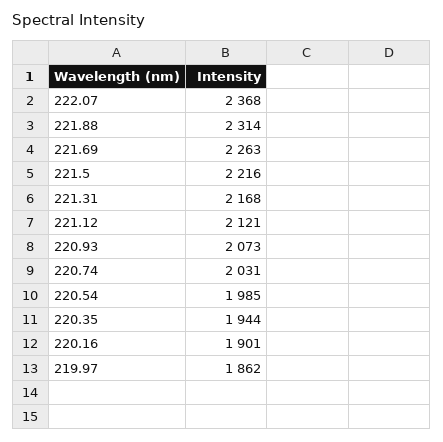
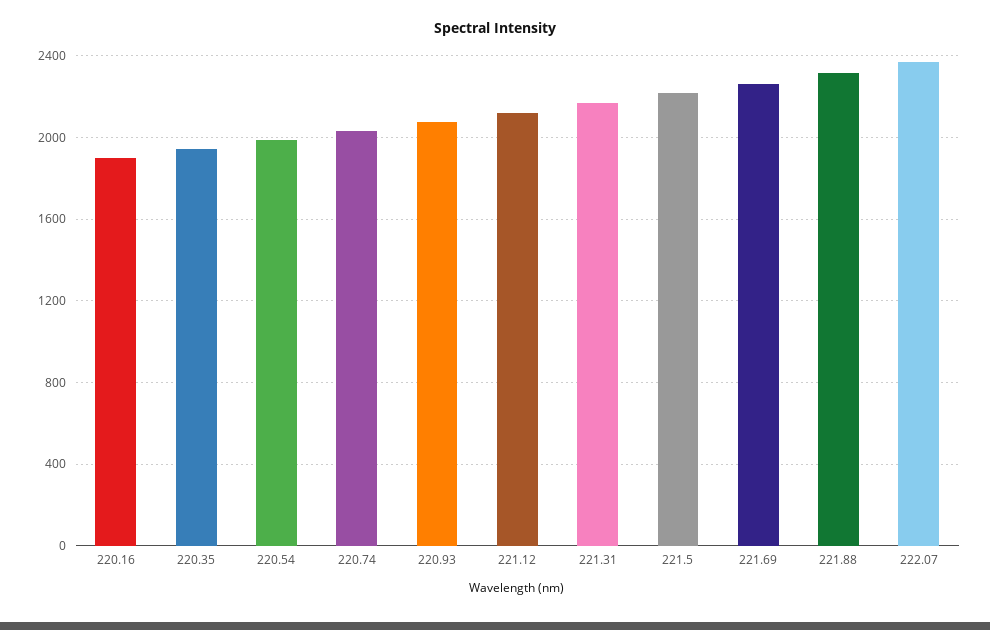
  {
    "222.07": 2368,
    "221.88": 2314,
    "221.69": 2263,
    "221.5": 2216,
    "221.31": 2168,
    "221.12": 2121,
    "220.93": 2073,
    "220.74": 2031,
    "220.54": 1985,
    "220.35": 1944,
-   "220.16": 1901,
+   "220.16": 1901
-   "219.97": 1862
  }

